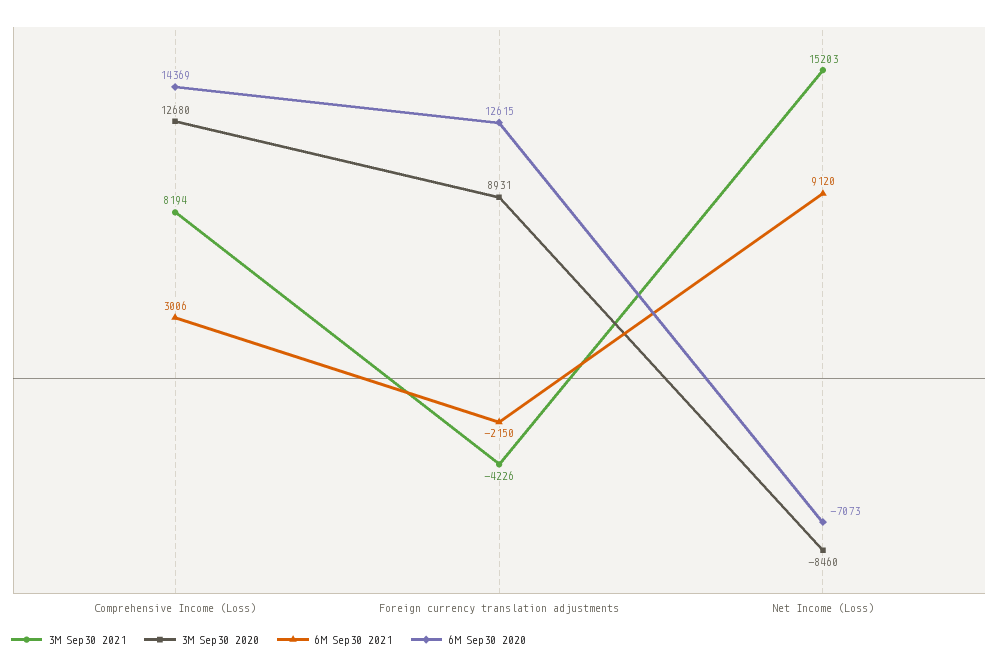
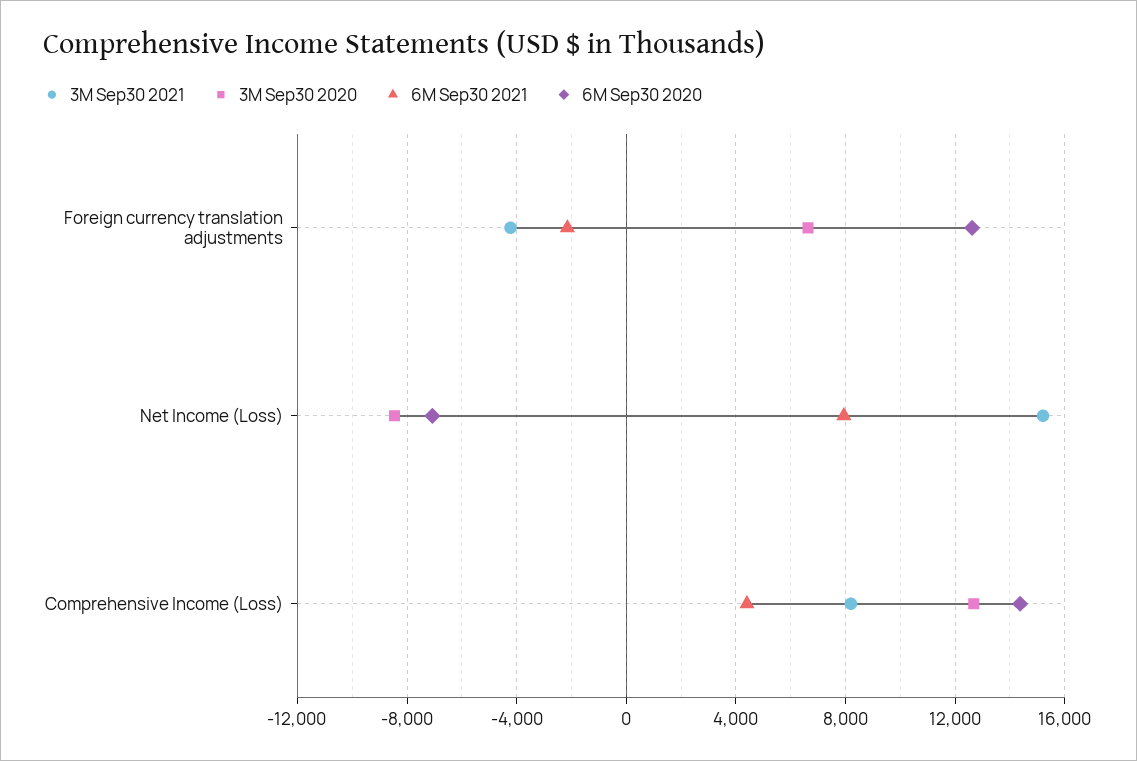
  {
    "3M Sep30 2021": {
      "Comprehensive Income (Loss)": 8194,
      "Foreign currency translation adjustments": -4226,
      "Net Income (Loss)": 15203
    },
    "3M Sep30 2020": {
      "Comprehensive Income (Loss)": 12680,
-     "Foreign currency translation adjustments": 8931,
+     "Foreign currency translation adjustments": 6500,
      "Net Income (Loss)": -8460
    },
    "6M Sep30 2021": {
-     "Comprehensive Income (Loss)": 3006,
+     "Comprehensive Income (Loss)": 4500,
      "Foreign currency translation adjustments": -2150,
-     "Net Income (Loss)": 9120
+     "Net Income (Loss)": 8000
    },
    "6M Sep30 2020": {
      "Comprehensive Income (Loss)": 14369,
      "Foreign currency translation adjustments": 12615,
      "Net Income (Loss)": -7073
    }
  }

